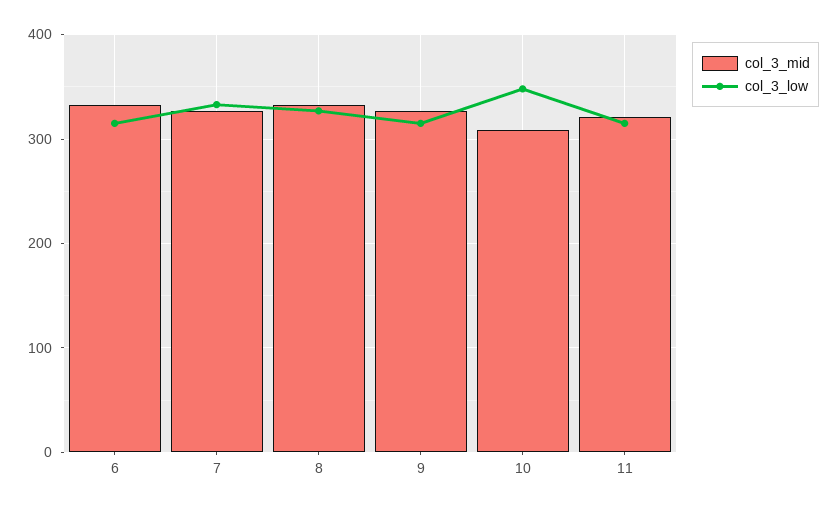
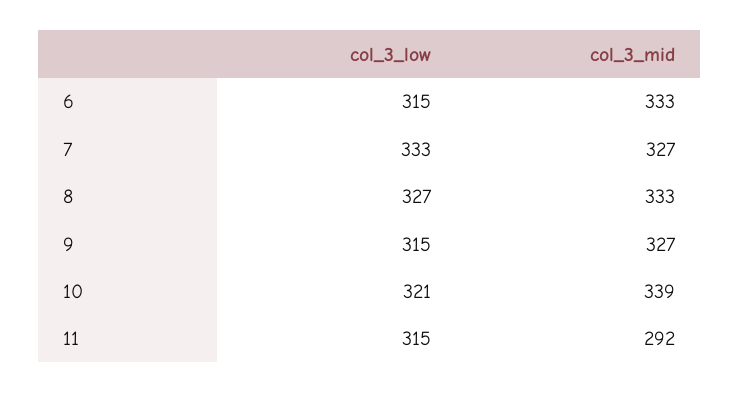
  {
    "col_3_mid": {
      "6": 333,
      "7": 327,
      "8": 333,
      "9": 327,
-     "10": 310,
+     "10": 339,
-     "11": 320
+     "11": 292
    },
    "col_3_low": {
      "6": 315,
      "7": 333,
      "8": 327,
      "9": 315,
-     "10": 350,
+     "10": 321,
      "11": 315
    }
  }

